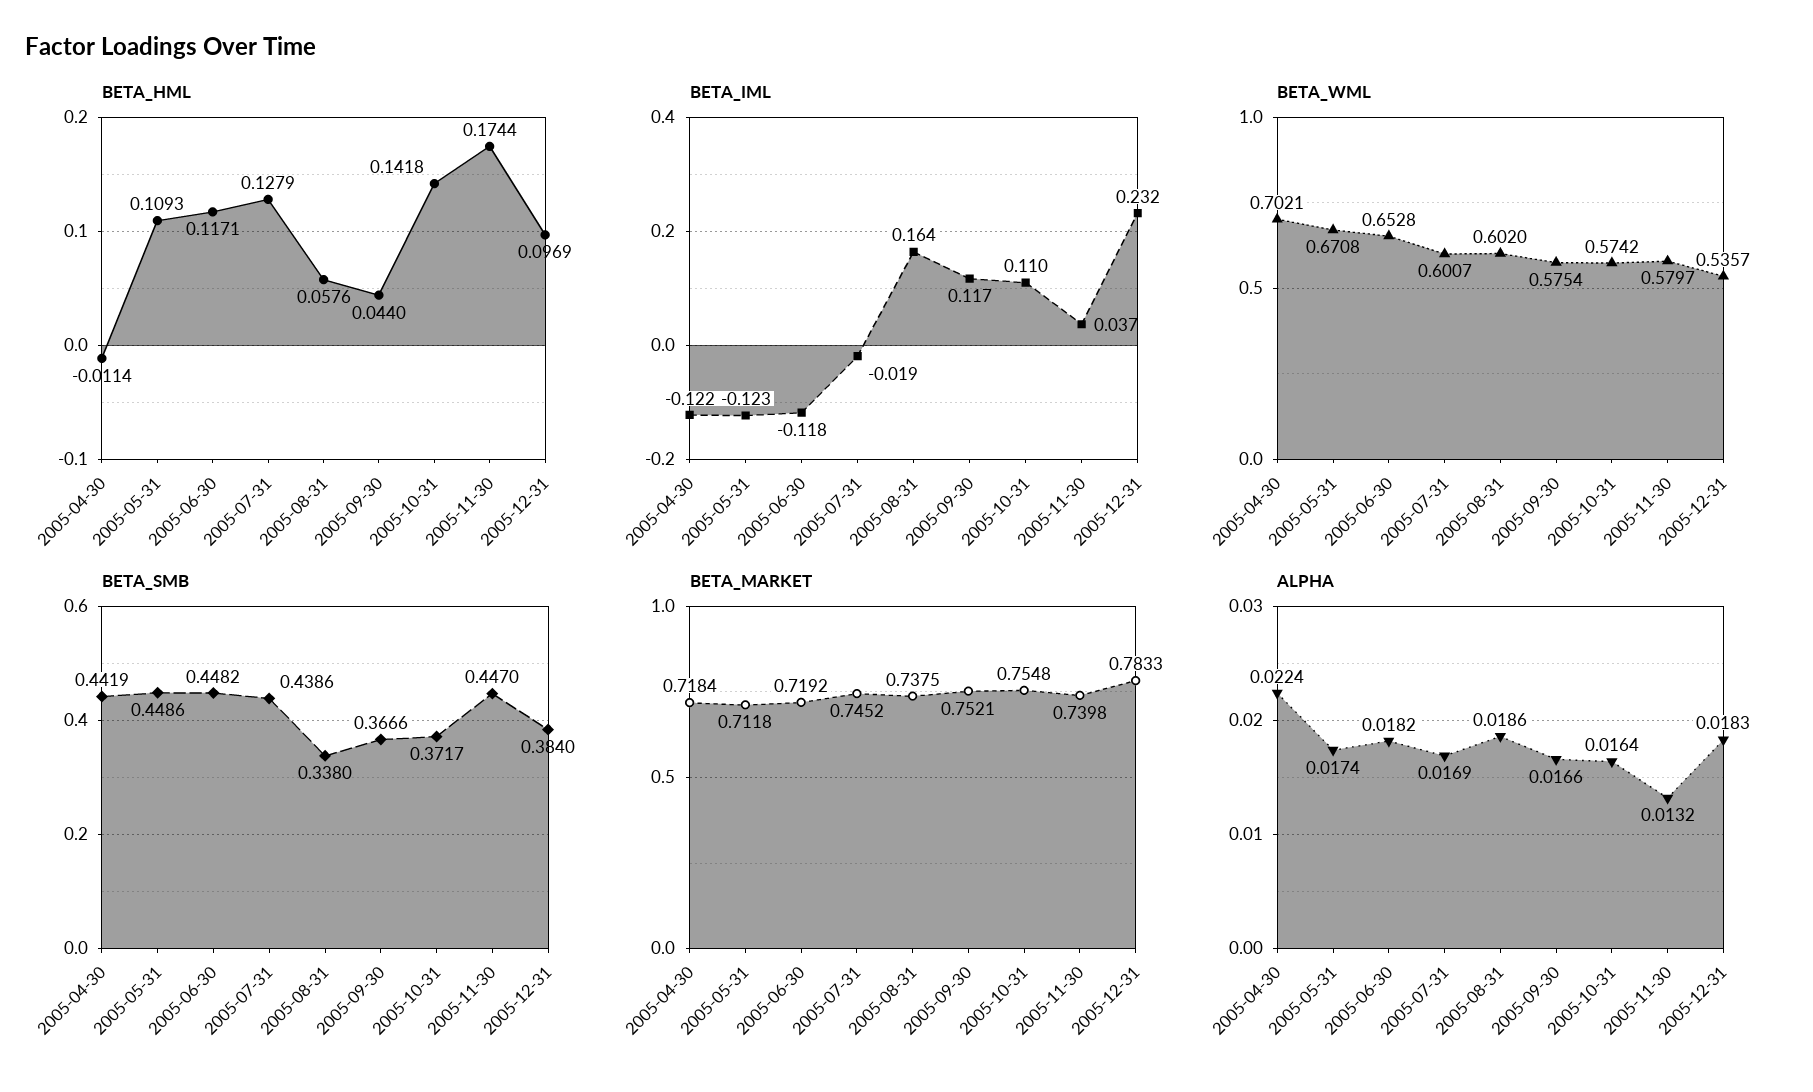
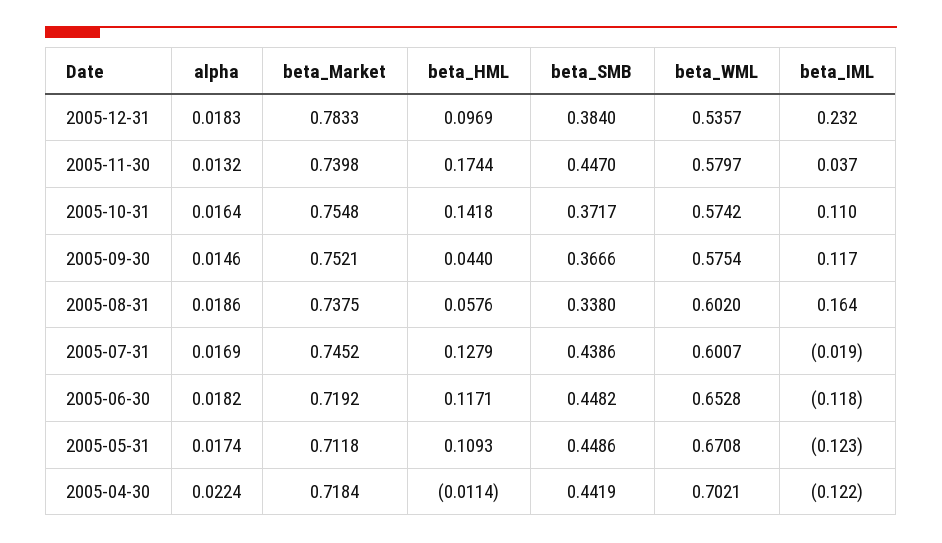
  {
    "BETA_HML": {
      "2005-04-30": -0.0114,
      "2005-05-31": 0.1093,
      "2005-06-30": 0.1171,
      "2005-07-31": 0.1279,
      "2005-08-31": 0.0576,
      "2005-09-30": 0.044,
      "2005-10-31": 0.1418,
      "2005-11-30": 0.1744,
      "2005-12-31": 0.0969
    },
    "BETA_IML": {
      "2005-04-30": -0.122,
      "2005-05-31": -0.123,
      "2005-06-30": -0.118,
      "2005-07-31": -0.019,
      "2005-08-31": 0.164,
      "2005-09-30": 0.117,
      "2005-10-31": 0.11,
      "2005-11-30": 0.037,
      "2005-12-31": 0.232
    },
    "BETA_WML": {
      "2005-04-30": 0.7021,
      "2005-05-31": 0.6708,
      "2005-06-30": 0.6528,
      "2005-07-31": 0.6007,
      "2005-08-31": 0.602,
      "2005-09-30": 0.5754,
      "2005-10-31": 0.5742,
      "2005-11-30": 0.5797,
      "2005-12-31": 0.5357
    },
    "BETA_SMB": {
      "2005-04-30": 0.4419,
      "2005-05-31": 0.4486,
      "2005-06-30": 0.4482,
      "2005-07-31": 0.4386,
      "2005-08-31": 0.338,
      "2005-09-30": 0.3666,
      "2005-10-31": 0.3717,
      "2005-11-30": 0.447,
      "2005-12-31": 0.384
    },
    "BETA_MARKET": {
      "2005-04-30": 0.7184,
      "2005-05-31": 0.7118,
      "2005-06-30": 0.7192,
      "2005-07-31": 0.7452,
      "2005-08-31": 0.7375,
      "2005-09-30": 0.7521,
      "2005-10-31": 0.7548,
      "2005-11-30": 0.7398,
      "2005-12-31": 0.7833
    },
    "ALPHA": {
      "2005-04-30": 0.0224,
      "2005-05-31": 0.0174,
      "2005-06-30": 0.0182,
      "2005-07-31": 0.0169,
      "2005-08-31": 0.0186,
-     "2005-09-30": 0.0166,
+     "2005-09-30": 0.0146,
      "2005-10-31": 0.0164,
      "2005-11-30": 0.0132,
      "2005-12-31": 0.0183
    }
  }

